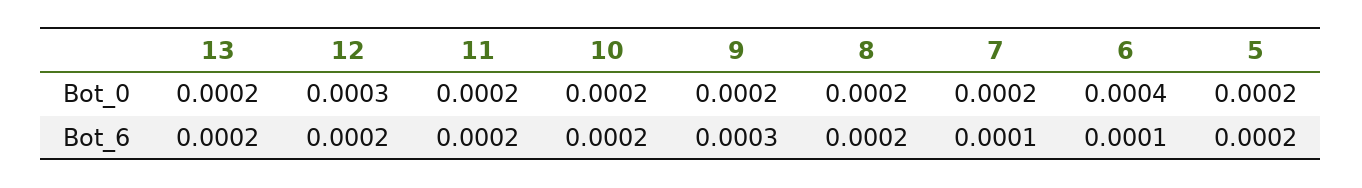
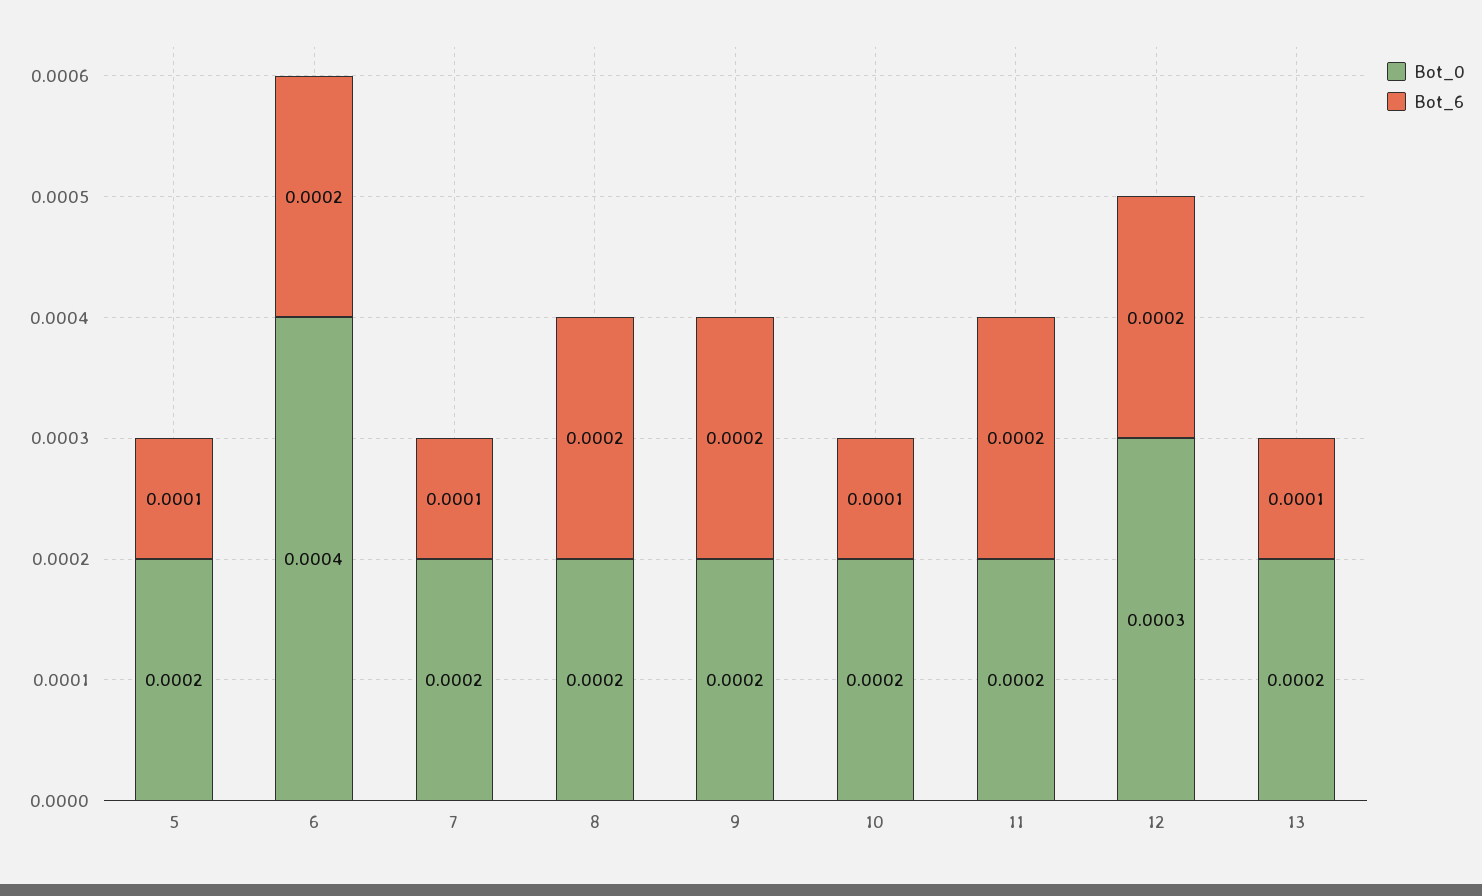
  {
    "Bot_0": {
      "13": 0.0002,
      "12": 0.0003,
      "11": 0.0002,
      "10": 0.0002,
      "9": 0.0002,
      "8": 0.0002,
      "7": 0.0002,
      "6": 0.0004,
      "5": 0.0002
    },
    "Bot_6": {
-     "13": 0.0002,
+     "13": 0.0001,
      "12": 0.0002,
      "11": 0.0002,
-     "10": 0.0002,
+     "10": 0.0001,
-     "9": 0.0003,
+     "9": 0.0002,
      "8": 0.0002,
      "7": 0.0001,
-     "6": 0.0001,
+     "6": 0.0002,
-     "5": 0.0002
+     "5": 0.0001
    }
  }

